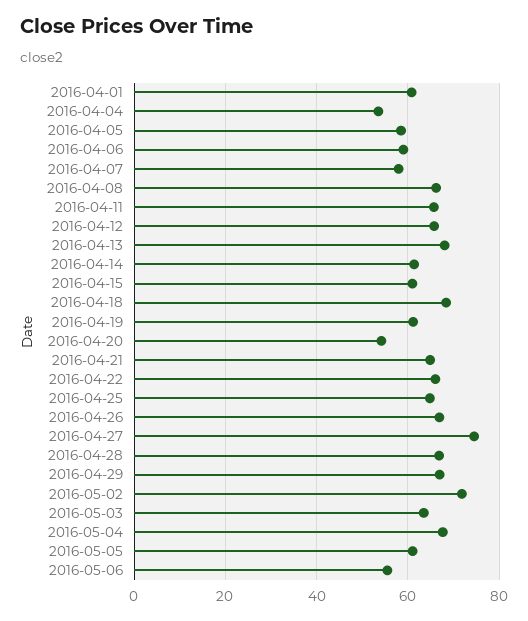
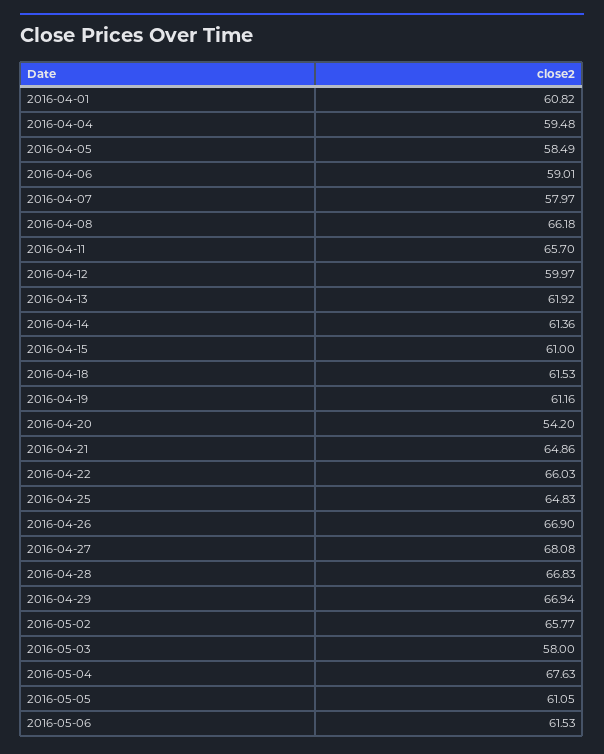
  {
    "2016-04-01": 60.82,
-   "2016-04-04": 54,
+   "2016-04-04": 59.48,
    "2016-04-05": 58.49,
    "2016-04-06": 59.01,
    "2016-04-07": 57.97,
    "2016-04-08": 66.18,
    "2016-04-11": 65.7,
-   "2016-04-12": 66,
+   "2016-04-12": 59.97,
-   "2016-04-13": 68,
+   "2016-04-13": 61.92,
    "2016-04-14": 61.36,
    "2016-04-15": 61,
-   "2016-04-18": 68,
+   "2016-04-18": 61.53,
    "2016-04-19": 61.16,
    "2016-04-20": 54.2,
    "2016-04-21": 64.86,
    "2016-04-22": 66.03,
    "2016-04-25": 64.83,
    "2016-04-26": 66.9,
-   "2016-04-27": 74,
+   "2016-04-27": 68.08,
    "2016-04-28": 66.83,
    "2016-04-29": 66.94,
-   "2016-05-02": 72,
+   "2016-05-02": 65.77,
-   "2016-05-03": 64,
+   "2016-05-03": 58,
    "2016-05-04": 67.63,
    "2016-05-05": 61.05,
-   "2016-05-06": 56
+   "2016-05-06": 61.53
  }

